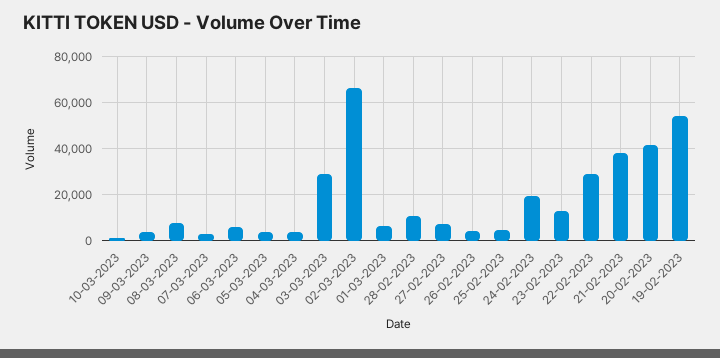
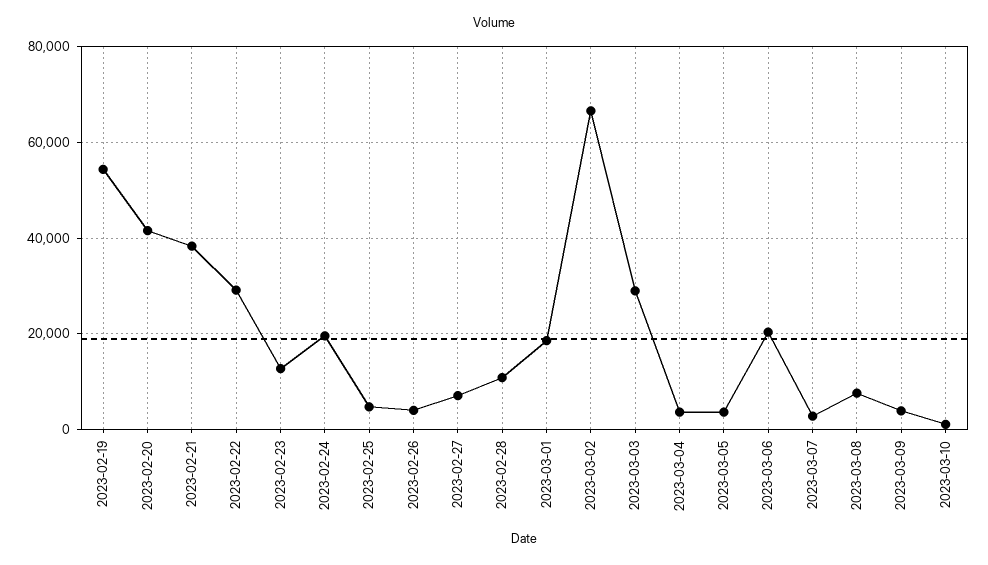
  {
    "10-03-2023": 2000,
    "09-03-2023": 4000,
    "08-03-2023": 8000,
    "07-03-2023": 2000,
-   "06-03-2023": 5000,
+   "06-03-2023": 20000,
    "05-03-2023": 4000,
    "04-03-2023": 4000,
    "03-03-2023": 28000,
    "02-03-2023": 66000,
-   "01-03-2023": 5000,
+   "01-03-2023": 18000,
    "28-02-2023": 10000,
    "27-02-2023": 8000,
    "26-02-2023": 4000,
    "25-02-2023": 4000,
    "24-02-2023": 20000,
    "23-02-2023": 12000,
    "22-02-2023": 30000,
    "21-02-2023": 38000,
    "20-02-2023": 42000,
    "19-02-2023": 54000
  }

